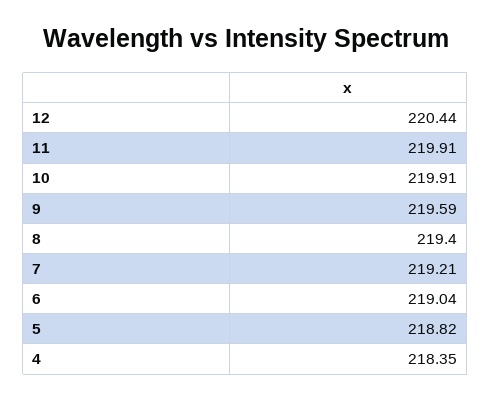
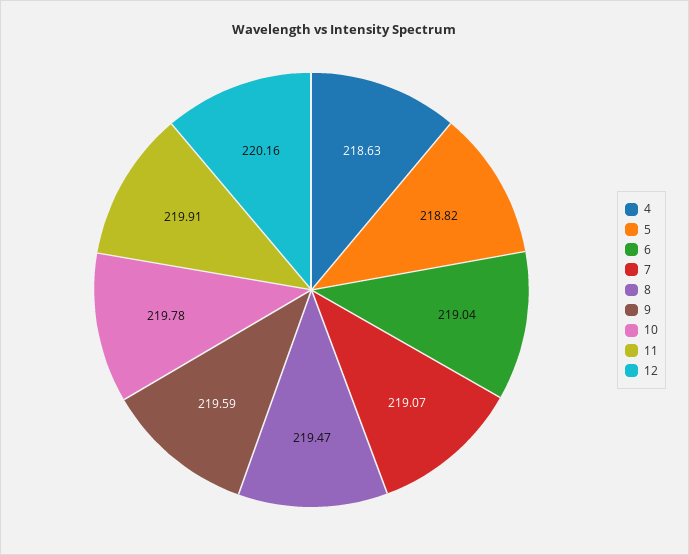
  {
-   "12": 220.44,
+   "12": 220.16,
    "11": 219.91,
-   "10": 219.91,
+   "10": 219.78,
    "9": 219.59,
-   "8": 219.4,
+   "8": 219.47,
-   "7": 219.21,
+   "7": 219.07,
    "6": 219.04,
    "5": 218.82,
-   "4": 218.35
+   "4": 218.63
  }

